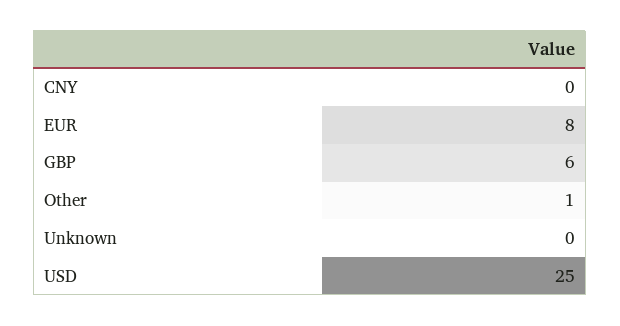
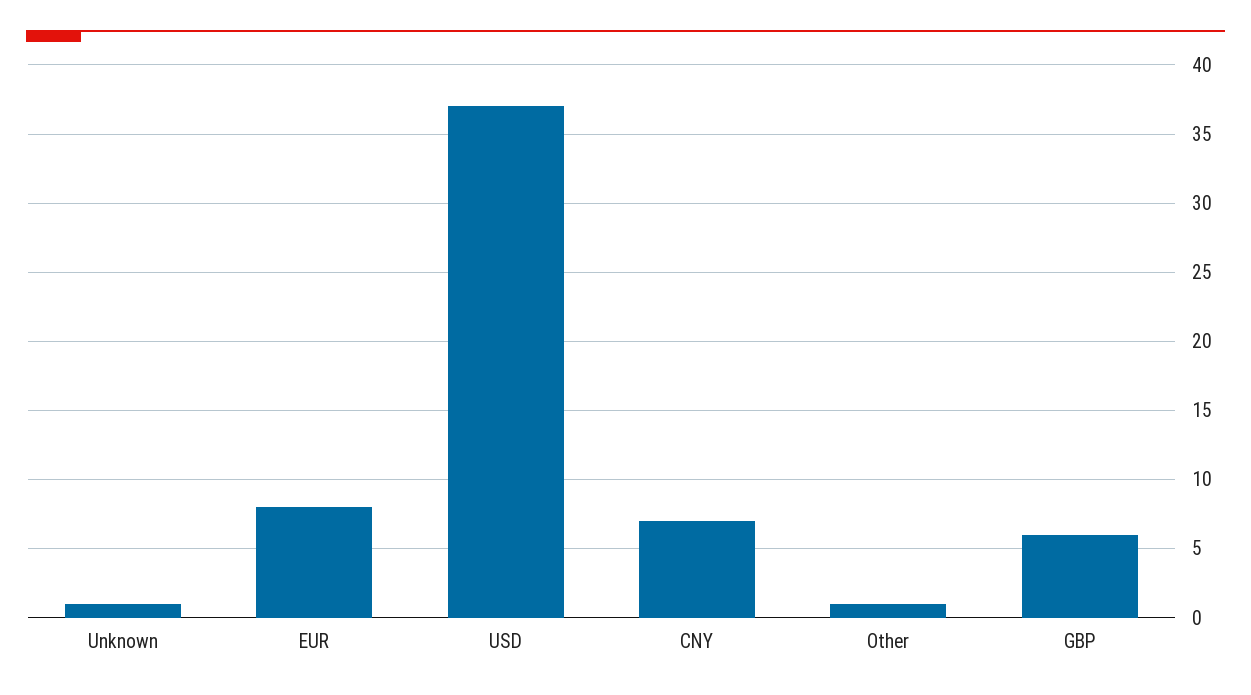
  {
-   "CNY": 0,
+   "CNY": 7,
    "EUR": 8,
    "GBP": 6,
    "Other": 1,
-   "Unknown": 0,
+   "Unknown": 1,
-   "USD": 25
+   "USD": 37
  }

